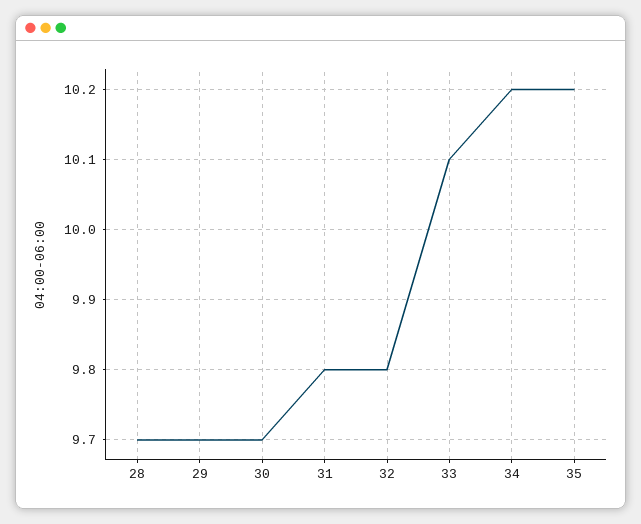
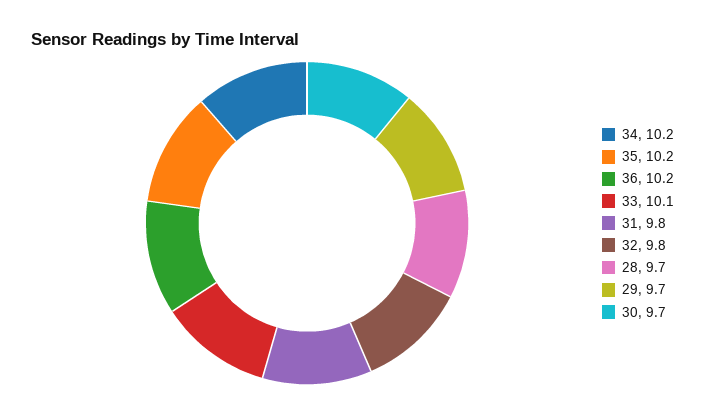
  {
    "28": 9.7,
    "29": 9.7,
    "30": 9.7,
    "31": 9.8,
    "32": 9.8,
    "33": 10.1,
    "34": 10.2,
-   "35": 10.2
+   "35": 10.2,
+   "36": 10.2
  }

